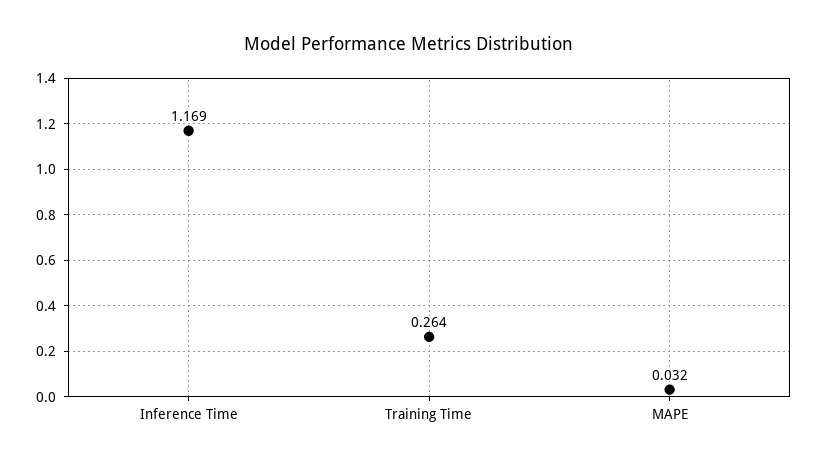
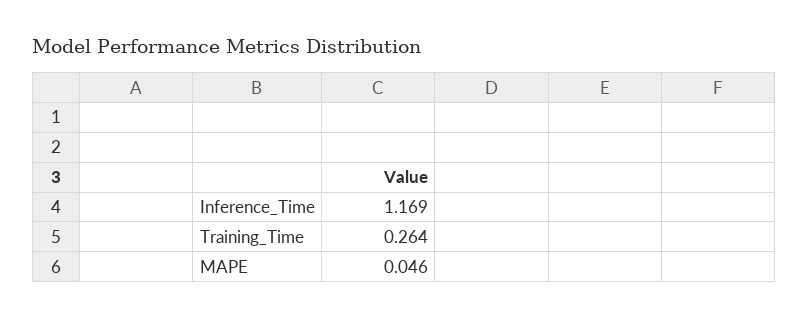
  {
    "Inference Time": 1.169,
    "Training Time": 0.264,
-   "MAPE": 0.032
+   "MAPE": 0.046
  }

